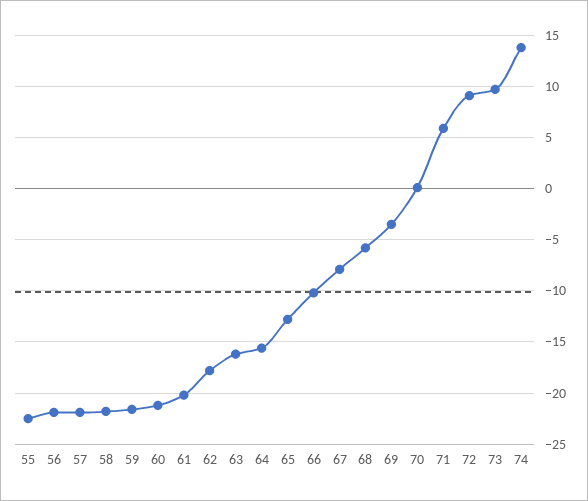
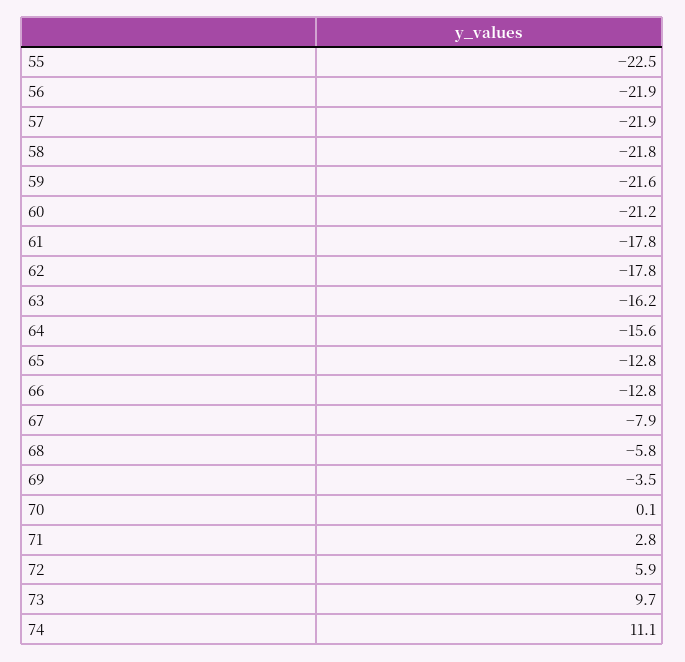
  {
    "55": -22.5,
    "56": -21.9,
    "57": -21.9,
    "58": -21.8,
    "59": -21.6,
    "60": -21.2,
-   "61": -20,
+   "61": -17.8,
    "62": -17.8,
    "63": -16.2,
    "64": -15.6,
    "65": -12.8,
-   "66": -10,
+   "66": -12.8,
    "67": -7.9,
    "68": -5.8,
    "69": -3.5,
    "70": 0.1,
-   "71": 6,
+   "71": 2.8,
-   "72": 9,
+   "72": 5.9,
    "73": 9.7,
-   "74": 14
+   "74": 11.1
  }

